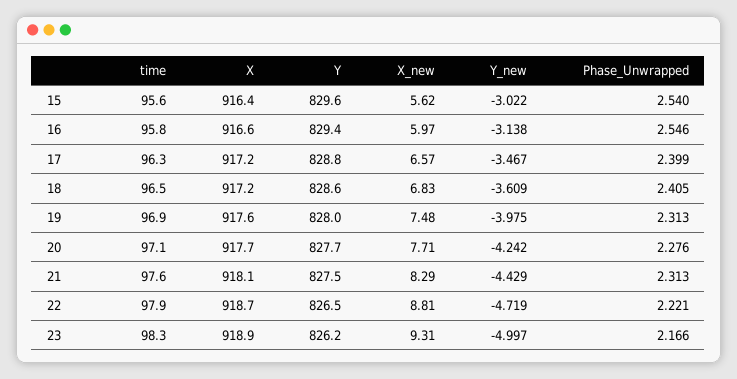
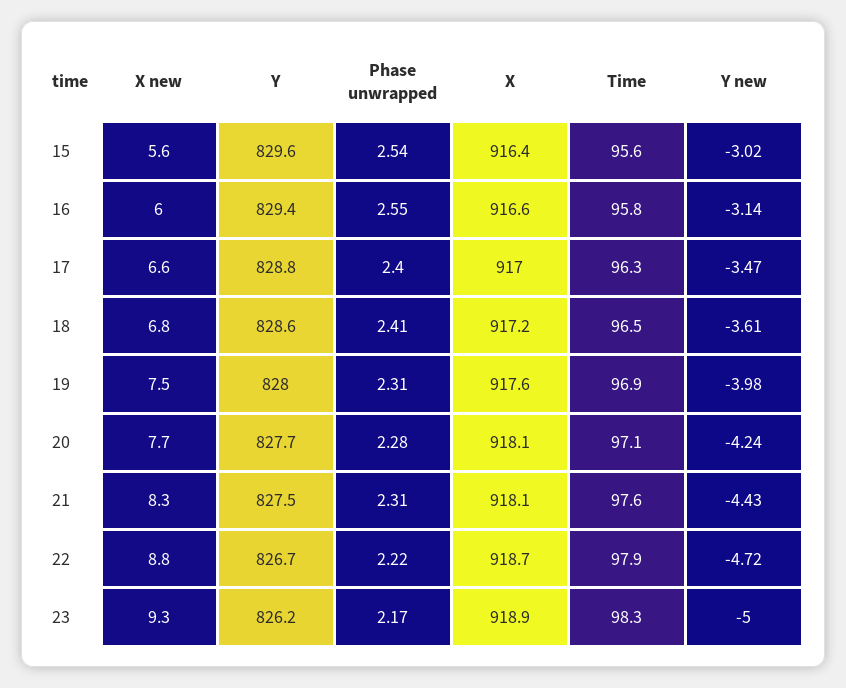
  {
    "time": {
      "15": 95.6,
      "16": 95.8,
      "17": 96.3,
      "18": 96.5,
      "19": 96.9,
      "20": 97.1,
      "21": 97.6,
      "22": 97.9,
      "23": 98.3
    },
    "X": {
      "15": 916.4,
      "16": 916.6,
-     "17": 917.2,
+     "17": 917,
      "18": 917.2,
      "19": 917.6,
-     "20": 917.7,
+     "20": 918.1,
      "21": 918.1,
      "22": 918.7,
      "23": 918.9
    },
    "Y": {
      "15": 829.6,
      "16": 829.4,
      "17": 828.8,
      "18": 828.6,
      "19": 828,
      "20": 827.7,
      "21": 827.5,
-     "22": 826.5,
+     "22": 826.7,
      "23": 826.2
    },
    "X_new": {
      "15": 5.62,
      "16": 5.97,
      "17": 6.57,
      "18": 6.83,
      "19": 7.48,
      "20": 7.71,
      "21": 8.29,
      "22": 8.81,
      "23": 9.31
    },
    "Y_new": {
      "15": -3.022,
      "16": -3.138,
      "17": -3.467,
      "18": -3.609,
      "19": -3.975,
      "20": -4.242,
      "21": -4.429,
      "22": -4.719,
      "23": -4.997
    },
    "Phase_Unwrapped": {
      "15": 2.54,
      "16": 2.546,
      "17": 2.399,
      "18": 2.405,
      "19": 2.313,
      "20": 2.276,
      "21": 2.313,
      "22": 2.221,
      "23": 2.166
    }
  }

